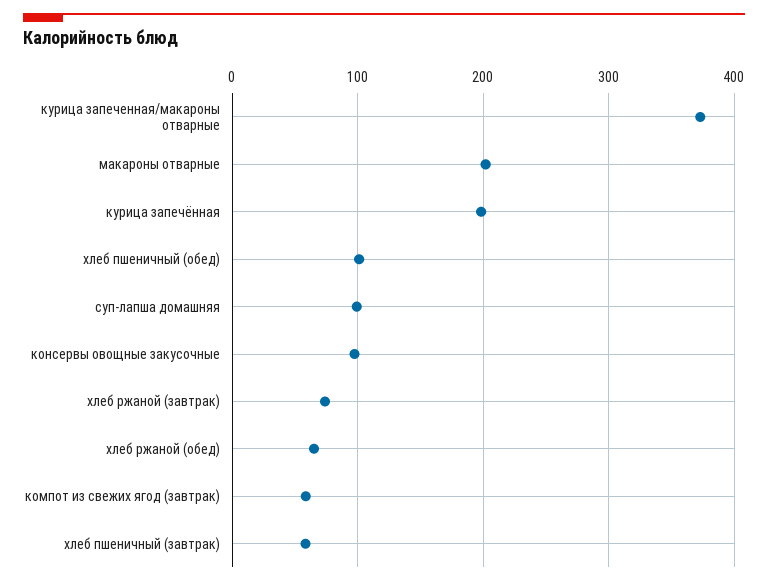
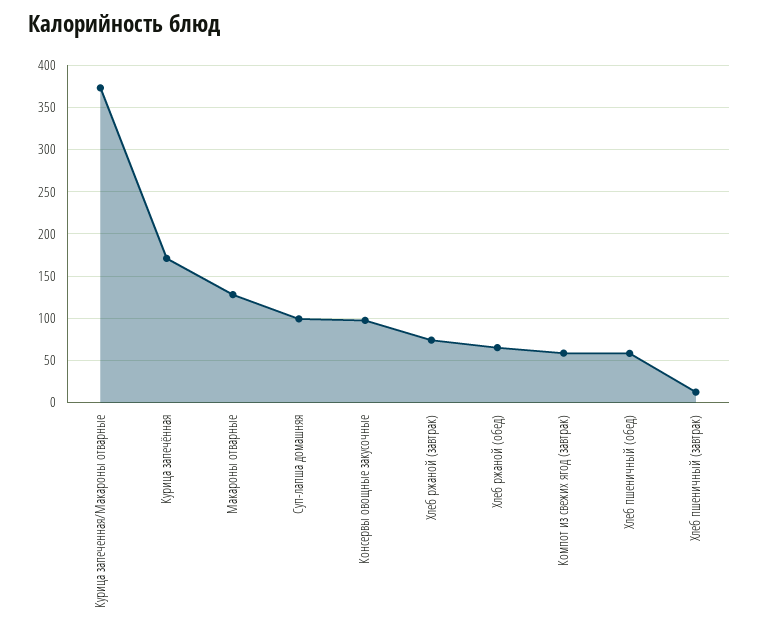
  {
    "курица запеченная/макароны отварные": 370,
-   "макароны отварные": 200,
+   "макароны отварные": 130,
-   "курица запечённая": 200,
+   "курица запечённая": 170,
-   "хлеб пшеничный (обед)": 100,
+   "хлеб пшеничный (обед)": 60,
    "суп-лапша домашняя": 100,
    "консервы овощные закусочные": 100,
    "хлеб ржаной (завтрак)": 70,
    "хлеб ржаной (обед)": 70,
    "компот из свежих ягод (завтрак)": 60,
-   "хлеб пшеничный (завтрак)": 60
+   "хлеб пшеничный (завтрак)": 10
  }

